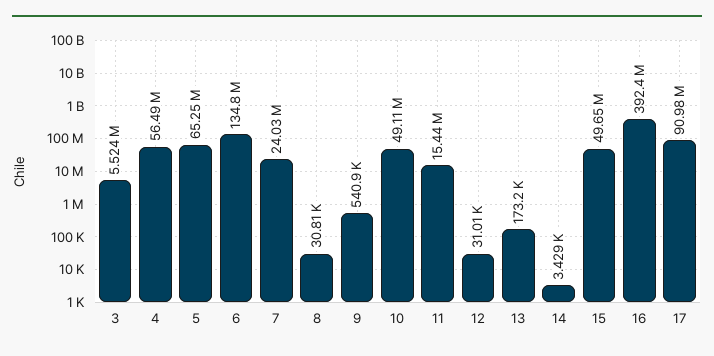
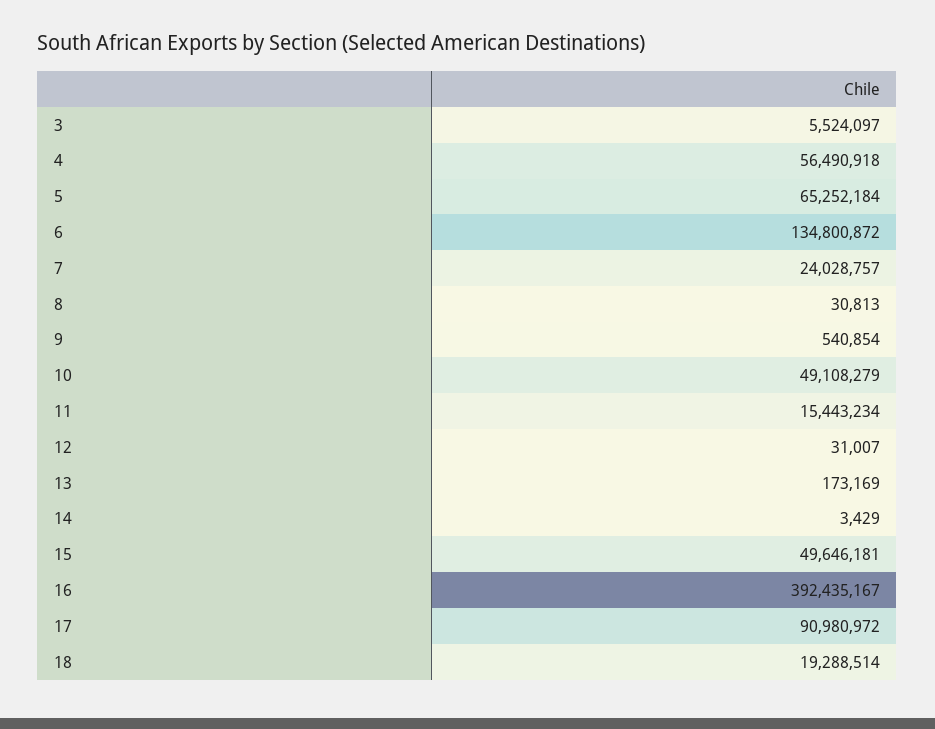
  {
    "3": 5524097,
    "4": 56490918,
    "5": 65252184,
    "6": 134800872,
    "7": 24028757,
    "8": 30813,
    "9": 540854,
    "10": 49108279,
    "11": 15443234,
    "12": 31007,
    "13": 173169,
    "14": 3429,
    "15": 49646181,
    "16": 392435167,
-   "17": 90980972
+   "17": 90980972,
+   "18": 19288514
  }

